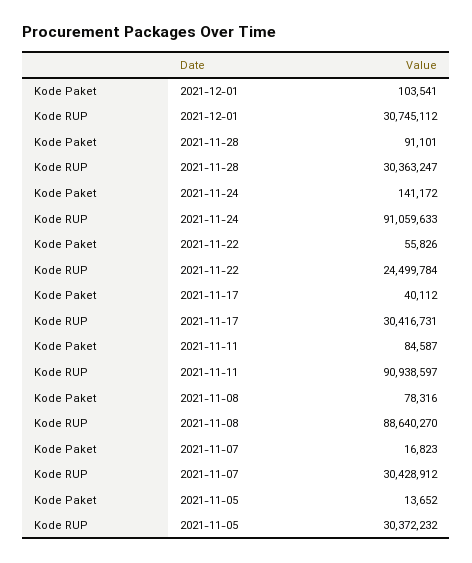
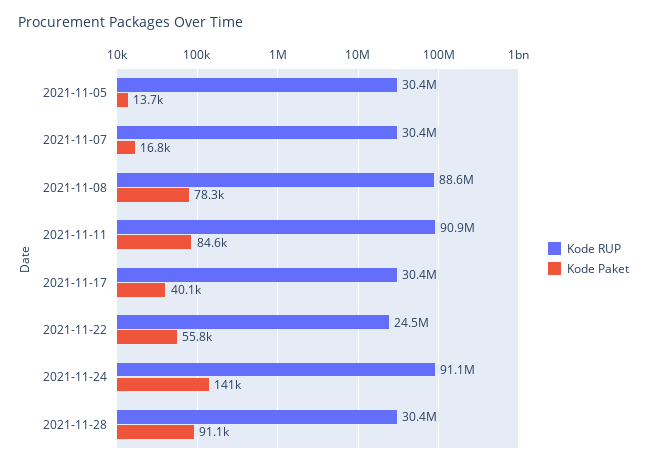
  {
    "Kode Paket": {
-     "2021-12-01": 103541,
      "2021-11-28": 91101,
      "2021-11-24": 141172,
      "2021-11-22": 55826,
      "2021-11-17": 40112,
      "2021-11-11": 84587,
      "2021-11-08": 78316,
      "2021-11-07": 16823,
      "2021-11-05": 13652
    },
    "Kode RUP": {
-     "2021-12-01": 30745112,
      "2021-11-28": 30363247,
      "2021-11-24": 91059633,
      "2021-11-22": 24499784,
      "2021-11-17": 30416731,
      "2021-11-11": 90938597,
      "2021-11-08": 88640270,
      "2021-11-07": 30428912,
      "2021-11-05": 30372232
    }
  }

